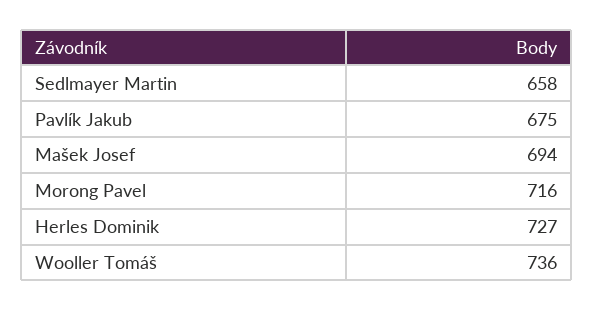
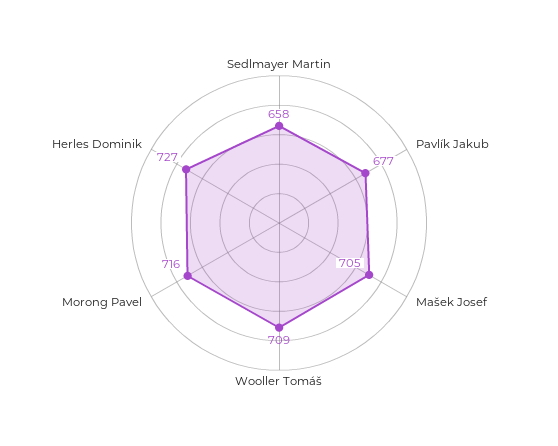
  {
    "Sedlmayer Martin": 658,
-   "Pavlík Jakub": 675,
+   "Pavlík Jakub": 677,
-   "Mašek Josef": 694,
+   "Mašek Josef": 705,
    "Morong Pavel": 716,
    "Herles Dominik": 727,
-   "Wooller Tomáš": 736
+   "Wooller Tomáš": 709
  }

